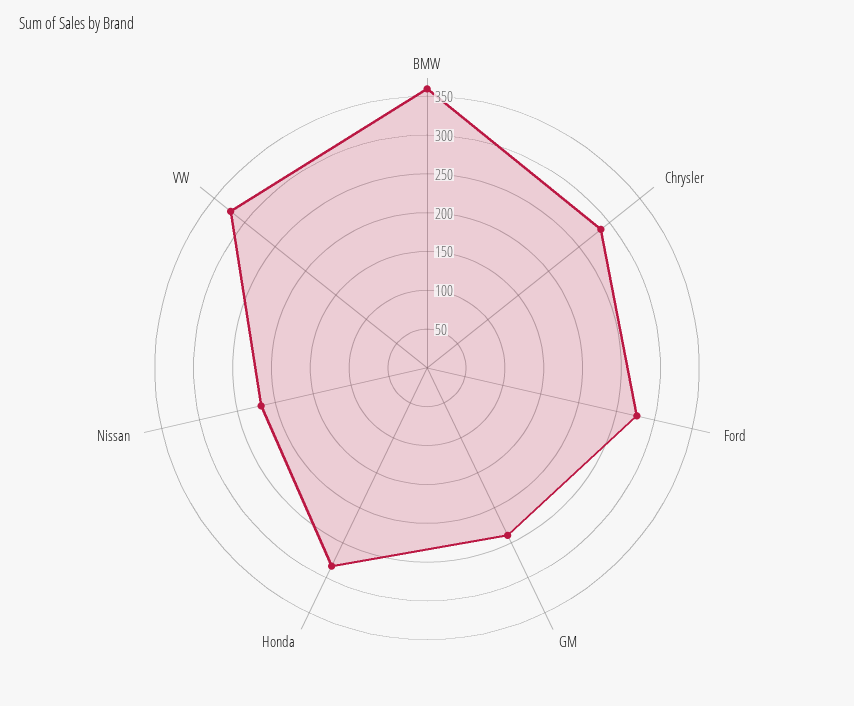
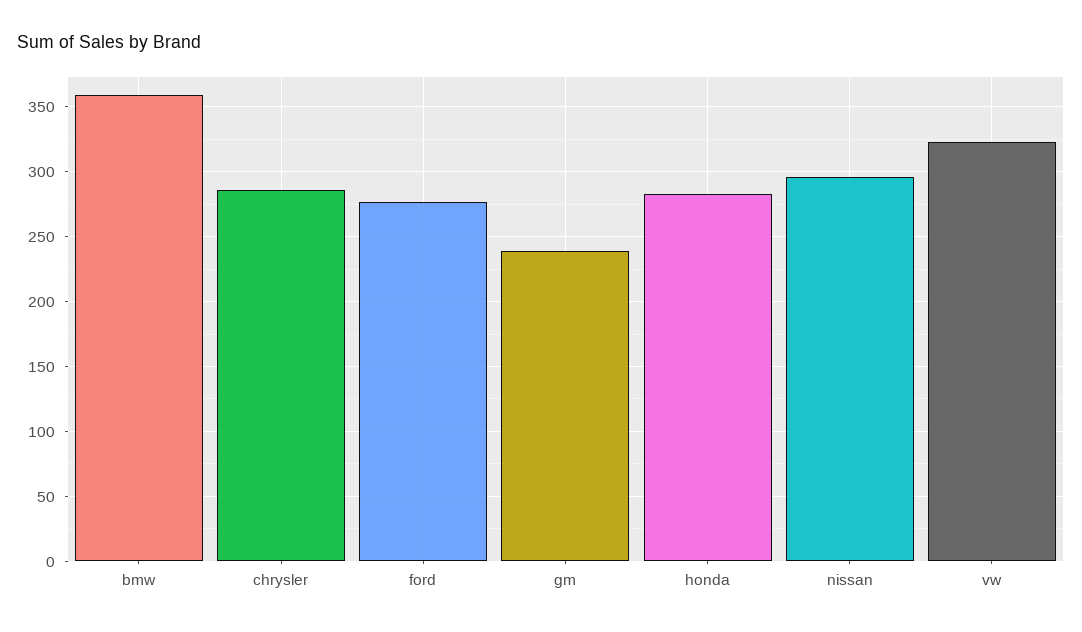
  {
    "BMW": 360,
    "Chrysler": 285,
    "Ford": 275,
    "GM": 240,
    "Honda": 285,
-   "Nissan": 225,
+   "Nissan": 295,
    "VW": 325
  }

